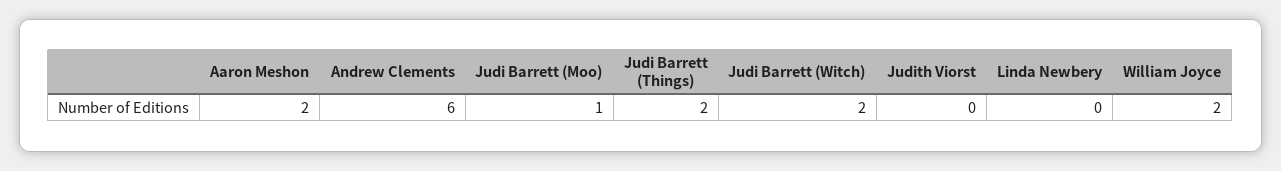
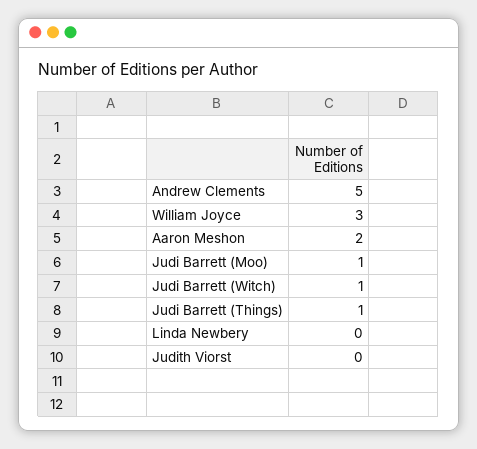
  {
    "Aaron Meshon": 2,
-   "Andrew Clements": 6,
+   "Andrew Clements": 5,
    "Judi Barrett (Moo)": 1,
-   "Judi Barrett (Things)": 2,
+   "Judi Barrett (Things)": 1,
-   "Judi Barrett (Witch)": 2,
+   "Judi Barrett (Witch)": 1,
    "Judith Viorst": 0,
    "Linda Newbery": 0,
-   "William Joyce": 2
+   "William Joyce": 3
  }

